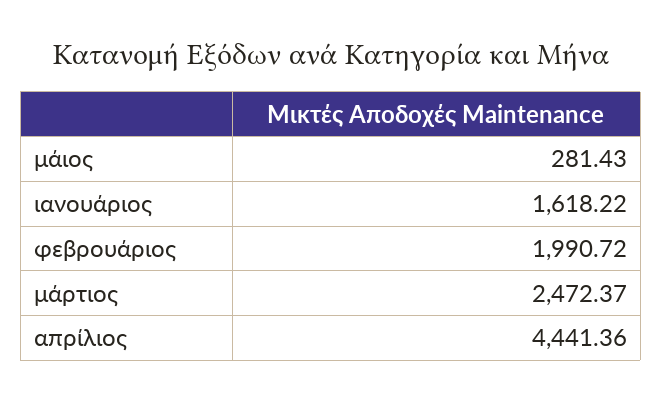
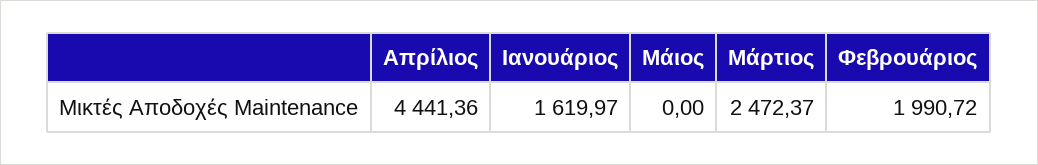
  {
-   "μάιος": 281.43,
+   "μάιος": 0,
-   "ιανουάριος": 1618.22,
+   "ιανουάριος": 1619.97,
    "φεβρουάριος": 1990.72,
    "μάρτιος": 2472.37,
    "απρίλιος": 4441.36
  }

